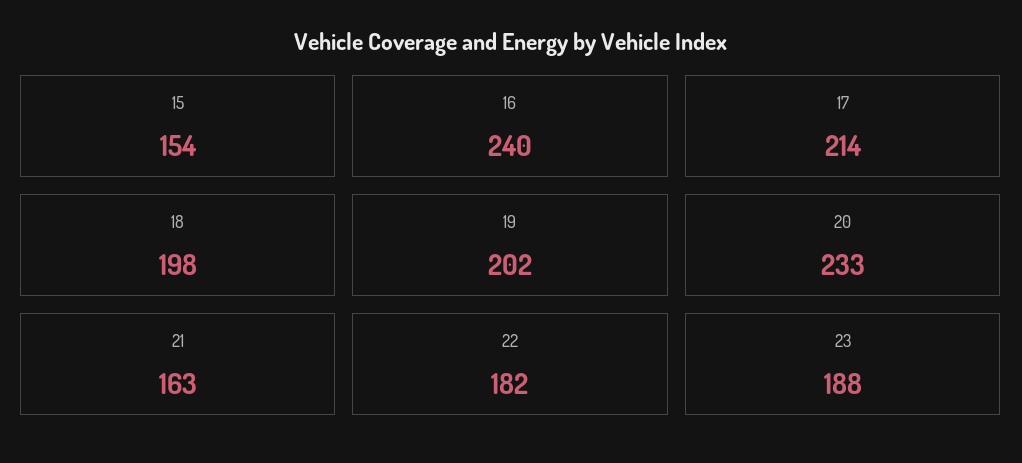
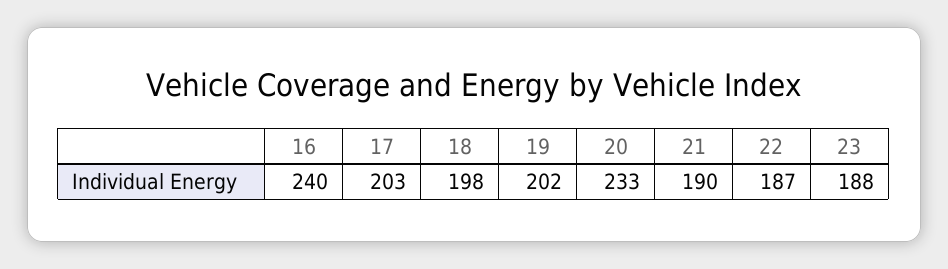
  {
-   "15": 154,
    "16": 240,
-   "17": 214,
+   "17": 203,
    "18": 198,
    "19": 202,
    "20": 233,
-   "21": 163,
+   "21": 190,
-   "22": 182,
+   "22": 187,
    "23": 188
  }

